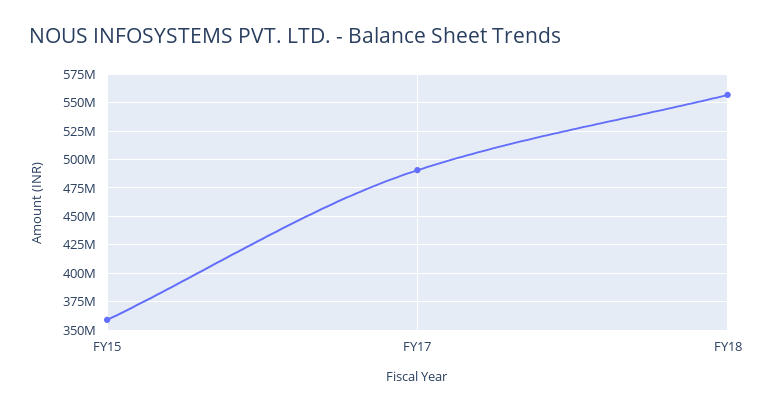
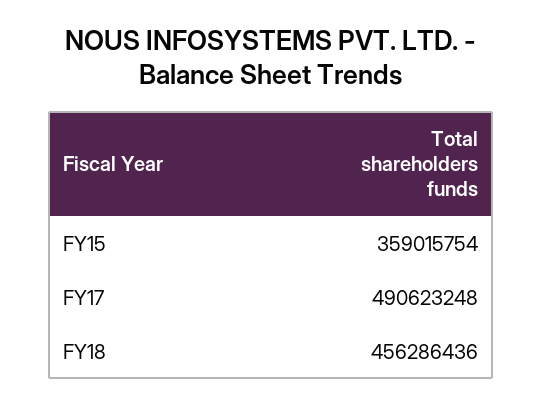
  {
    "FY15": 359015754,
    "FY17": 490623248,
-   "FY18": 550000000
+   "FY18": 456286436
  }

